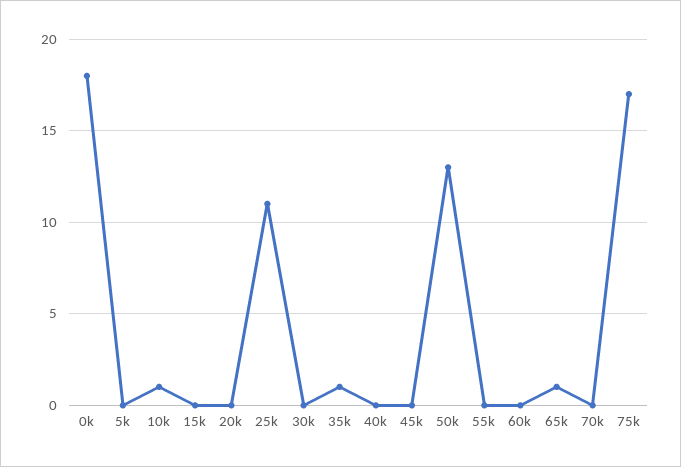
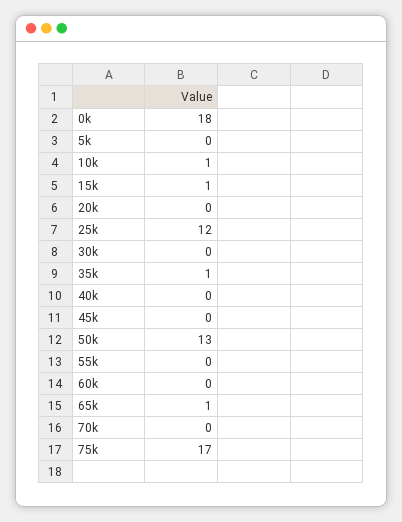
  {
    "0k": 18,
    "5k": 0,
    "10k": 1,
-   "15k": 0,
+   "15k": 1,
    "20k": 0,
-   "25k": 11,
+   "25k": 12,
    "30k": 0,
    "35k": 1,
    "40k": 0,
    "45k": 0,
    "50k": 13,
    "55k": 0,
    "60k": 0,
    "65k": 1,
    "70k": 0,
    "75k": 17
  }

